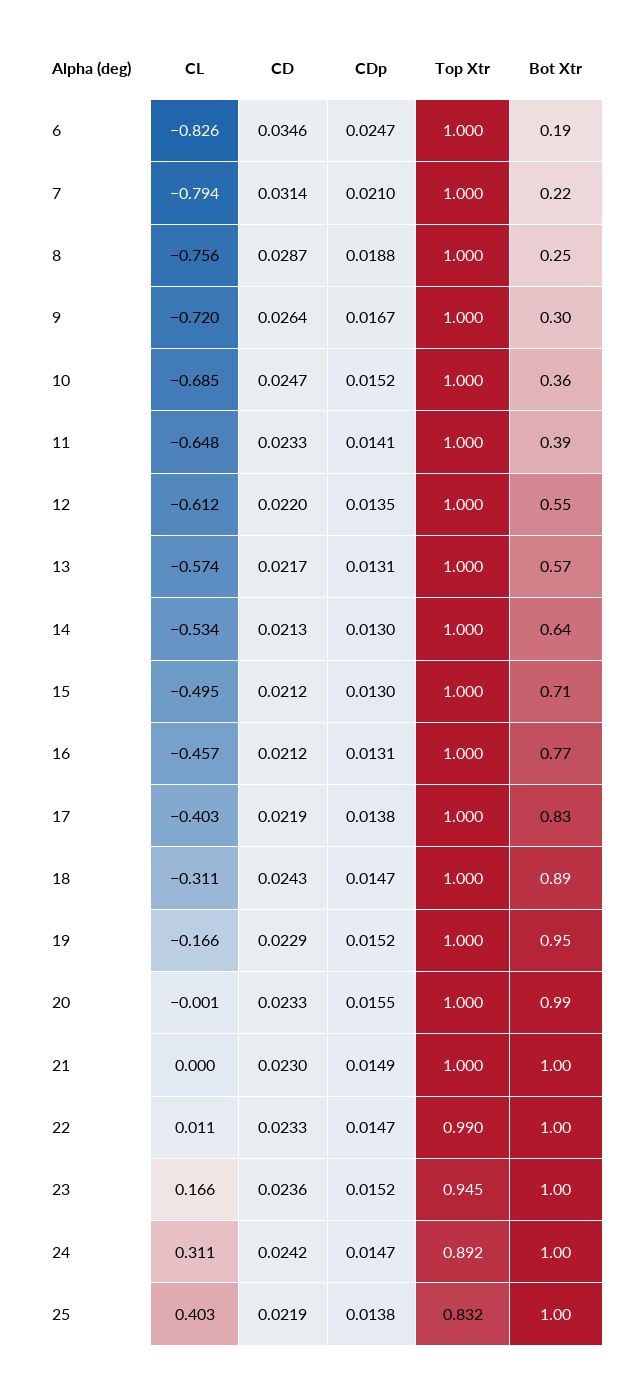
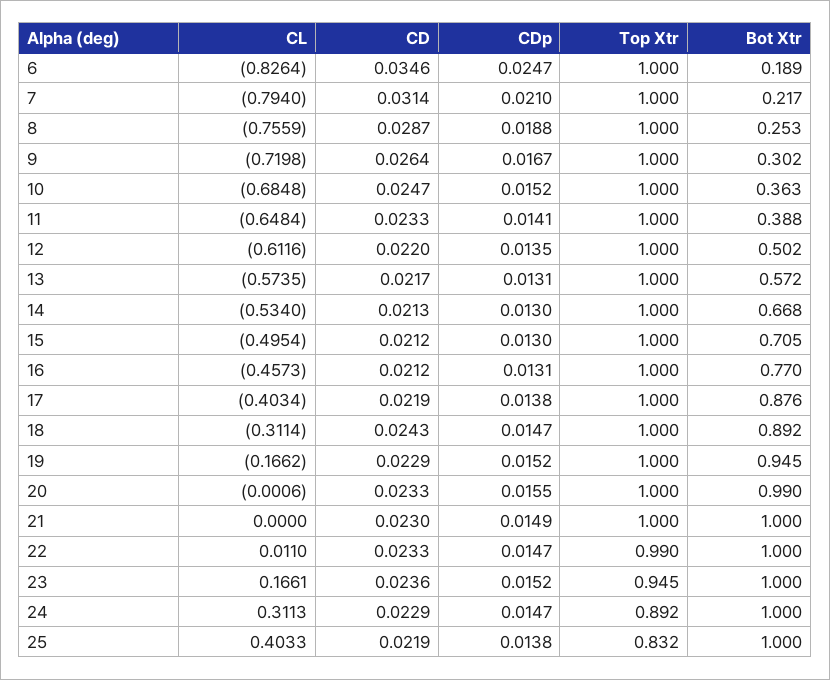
  {
    "CL": {
      "6": -0.8264,
      "7": -0.794,
      "8": -0.7559,
      "9": -0.7198,
      "10": -0.6848,
      "11": -0.6484,
      "12": -0.6116,
      "13": -0.5735,
      "14": -0.534,
      "15": -0.4954,
      "16": -0.4573,
      "17": -0.4034,
      "18": -0.3114,
      "19": -0.1662,
      "20": -0.0006,
      "21": 0,
      "22": 0.011,
      "23": 0.1661,
      "24": 0.3113,
      "25": 0.4033
    },
    "CD": {
      "6": 0.0346,
      "7": 0.0314,
      "8": 0.0287,
      "9": 0.0264,
      "10": 0.0247,
      "11": 0.0233,
      "12": 0.022,
      "13": 0.0217,
      "14": 0.0213,
      "15": 0.0212,
      "16": 0.0212,
      "17": 0.0219,
      "18": 0.0243,
      "19": 0.0229,
      "20": 0.0233,
      "21": 0.023,
      "22": 0.0233,
      "23": 0.0236,
-     "24": 0.0242,
+     "24": 0.0229,
      "25": 0.0219
    },
    "CDp": {
      "6": 0.0247,
      "7": 0.021,
      "8": 0.0188,
      "9": 0.0167,
      "10": 0.0152,
      "11": 0.0141,
      "12": 0.0135,
      "13": 0.0131,
      "14": 0.013,
      "15": 0.013,
      "16": 0.0131,
      "17": 0.0138,
      "18": 0.0147,
      "19": 0.0152,
      "20": 0.0155,
      "21": 0.0149,
      "22": 0.0147,
      "23": 0.0152,
      "24": 0.0147,
      "25": 0.0138
    },
    "Top Xtr": {
      "6": 1,
      "7": 1,
      "8": 1,
      "9": 1,
      "10": 1,
      "11": 1,
      "12": 1,
      "13": 1,
      "14": 1,
      "15": 1,
      "16": 1,
      "17": 1,
      "18": 1,
      "19": 1,
      "20": 1,
      "21": 1,
      "22": 0.99,
      "23": 0.945,
      "24": 0.892,
      "25": 0.832
    },
    "Bot Xtr": {
      "6": 0.189,
      "7": 0.217,
      "8": 0.253,
      "9": 0.302,
      "10": 0.363,
      "11": 0.388,
-     "12": 0.55,
+     "12": 0.502,
      "13": 0.572,
-     "14": 0.64,
+     "14": 0.668,
      "15": 0.705,
      "16": 0.77,
-     "17": 0.83,
+     "17": 0.876,
      "18": 0.892,
      "19": 0.945,
      "20": 0.99,
      "21": 1,
      "22": 1,
      "23": 1,
      "24": 1,
      "25": 1
    }
  }

